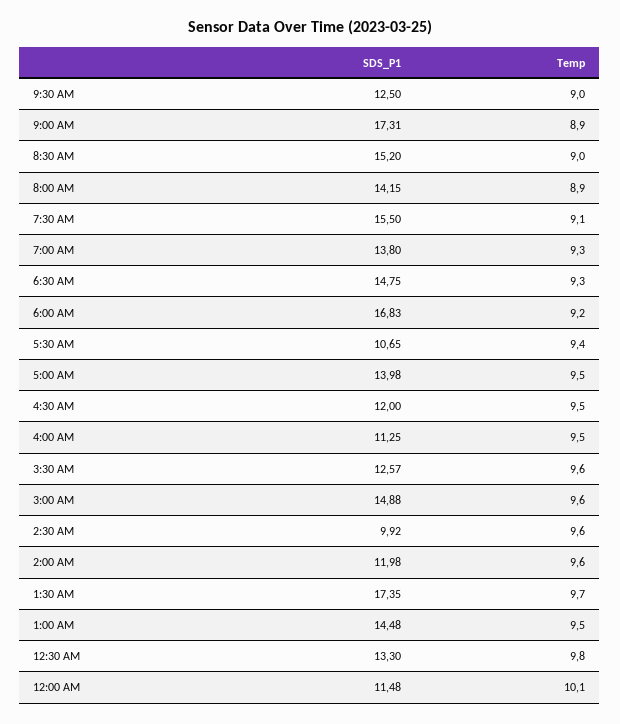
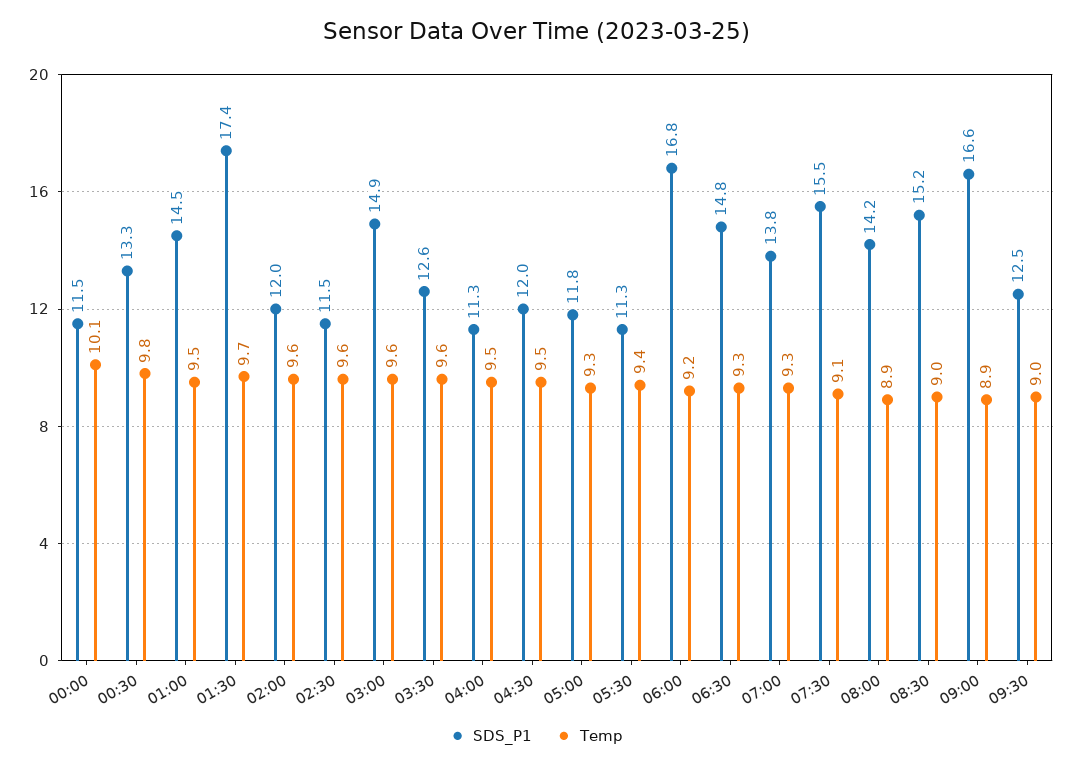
  {
    "SDS_P1": {
      "9:30 AM": 12.5,
-     "9:00 AM": 17.31,
+     "9:00 AM": 16.6,
      "8:30 AM": 15.2,
      "8:00 AM": 14.15,
      "7:30 AM": 15.5,
      "7:00 AM": 13.8,
      "6:30 AM": 14.75,
      "6:00 AM": 16.83,
-     "5:30 AM": 10.65,
+     "5:30 AM": 11.3,
-     "5:00 AM": 13.98,
+     "5:00 AM": 11.8,
      "4:30 AM": 12,
      "4:00 AM": 11.25,
      "3:30 AM": 12.57,
      "3:00 AM": 14.88,
-     "2:30 AM": 9.92,
+     "2:30 AM": 11.5,
      "2:00 AM": 11.98,
      "1:30 AM": 17.35,
      "1:00 AM": 14.48,
      "12:30 AM": 13.3,
      "12:00 AM": 11.48
    },
    "Temp": {
      "9:30 AM": 9,
      "9:00 AM": 8.9,
      "8:30 AM": 9,
      "8:00 AM": 8.9,
      "7:30 AM": 9.1,
      "7:00 AM": 9.3,
      "6:30 AM": 9.3,
      "6:00 AM": 9.2,
      "5:30 AM": 9.4,
-     "5:00 AM": 9.5,
+     "5:00 AM": 9.3,
      "4:30 AM": 9.5,
      "4:00 AM": 9.5,
      "3:30 AM": 9.6,
      "3:00 AM": 9.6,
      "2:30 AM": 9.6,
      "2:00 AM": 9.6,
      "1:30 AM": 9.7,
      "1:00 AM": 9.5,
      "12:30 AM": 9.8,
      "12:00 AM": 10.1
    }
  }

